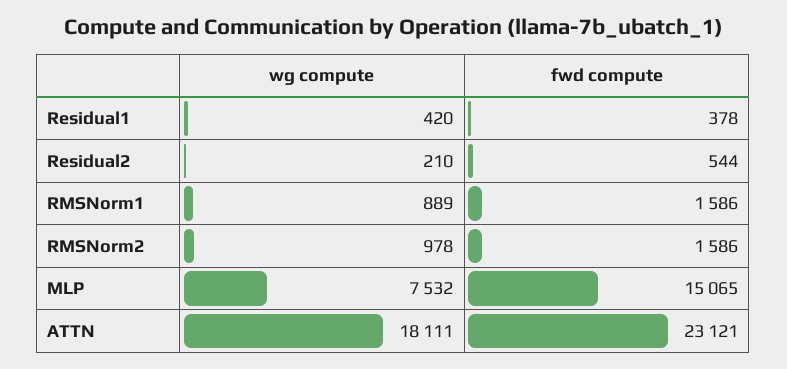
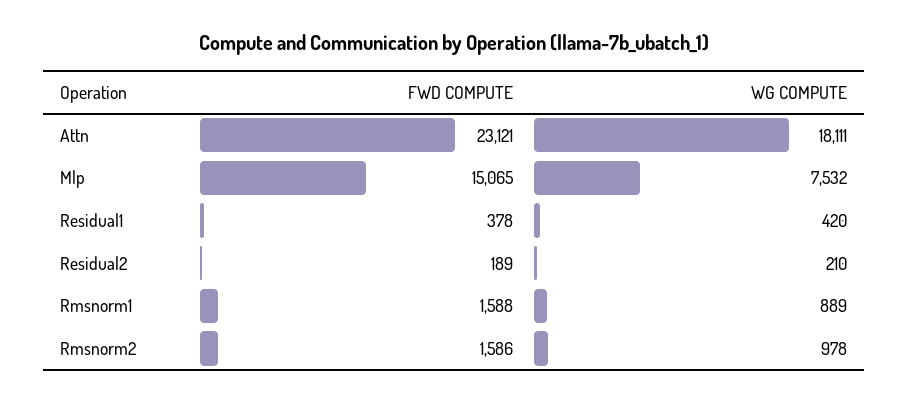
  {
    "wg compute": {
      "Residual1": 420,
      "Residual2": 210,
      "RMSNorm1": 889,
      "RMSNorm2": 978,
      "MLP": 7532,
      "ATTN": 18111
    },
    "fwd compute": {
      "Residual1": 378,
-     "Residual2": 544,
+     "Residual2": 189,
-     "RMSNorm1": 1586,
+     "RMSNorm1": 1588,
      "RMSNorm2": 1586,
      "MLP": 15065,
      "ATTN": 23121
    }
  }

